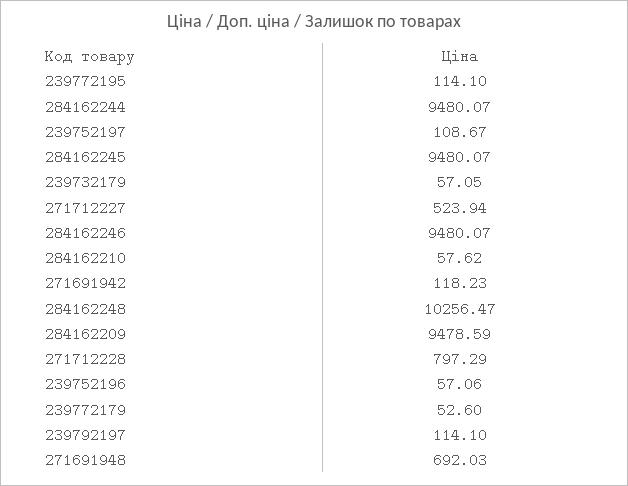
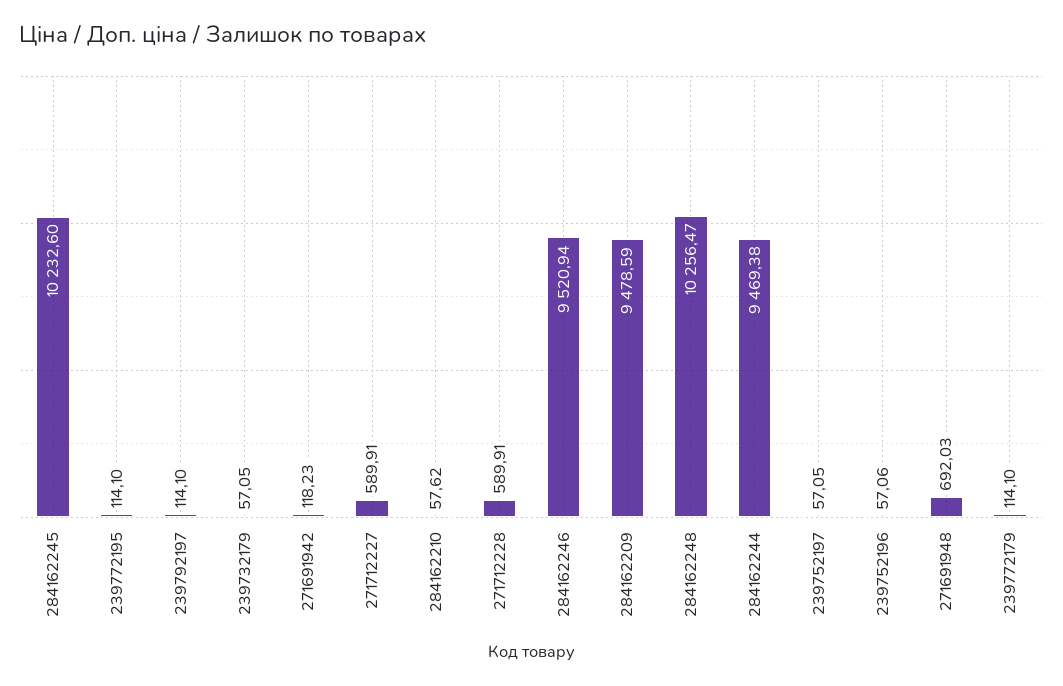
  {
    "239772195": 114.1,
-   "284162244": 9480.07,
+   "284162244": 9469.38,
-   "239752197": 108.67,
+   "239752197": 57.05,
-   "284162245": 9480.07,
+   "284162245": 10232.6,
    "239732179": 57.05,
-   "271712227": 523.94,
+   "271712227": 589.91,
-   "284162246": 9480.07,
+   "284162246": 9520.94,
    "284162210": 57.62,
    "271691942": 118.23,
    "284162248": 10256.47,
    "284162209": 9478.59,
-   "271712228": 797.29,
+   "271712228": 589.91,
    "239752196": 57.06,
-   "239772179": 52.6,
+   "239772179": 114.1,
    "239792197": 114.1,
    "271691948": 692.03
  }

